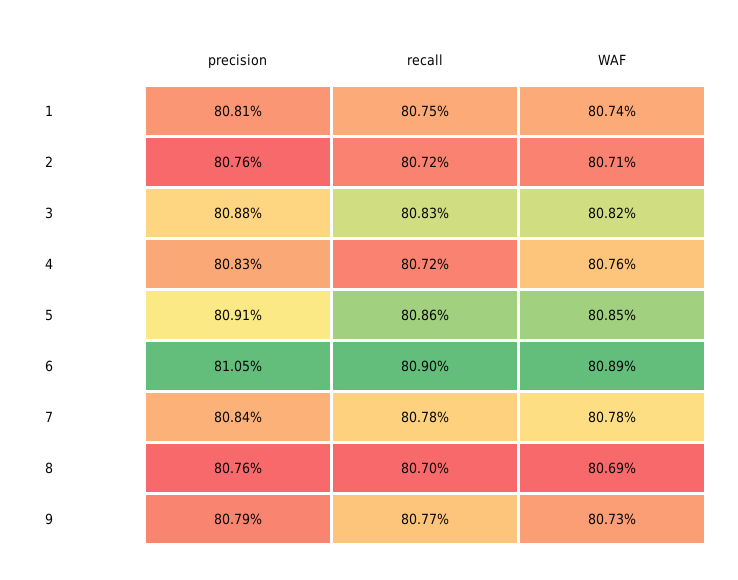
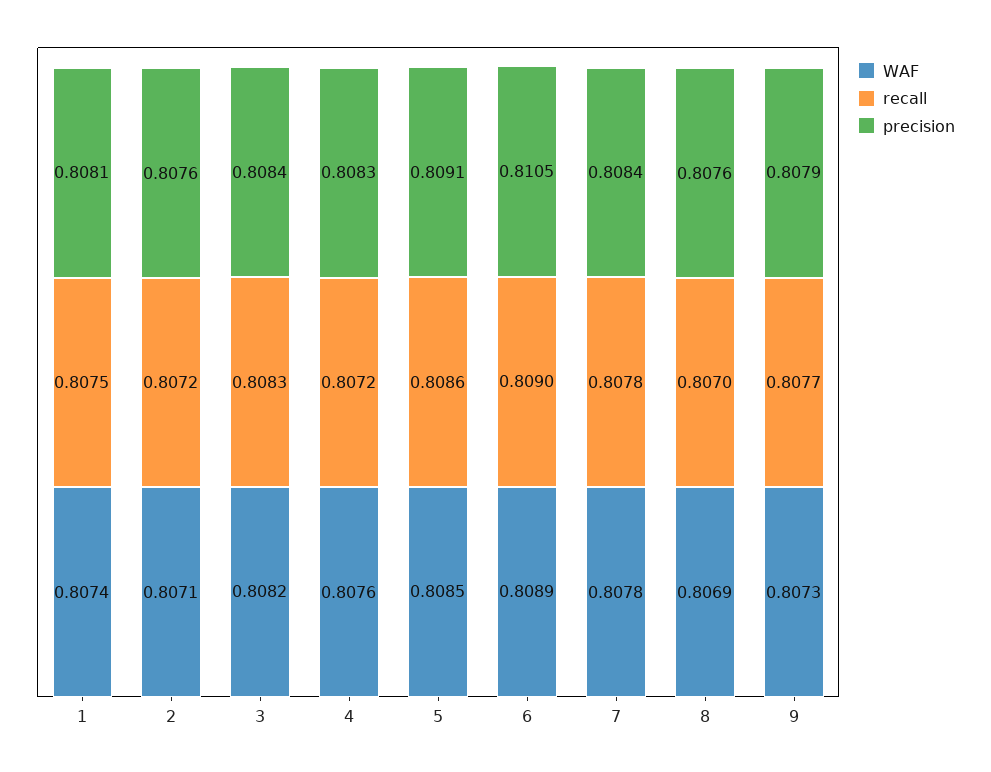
  {
    "precision": {
      "1": 0.8081,
      "2": 0.8076,
-     "3": 0.8088,
+     "3": 0.8084,
      "4": 0.8083,
      "5": 0.8091,
      "6": 0.8105,
      "7": 0.8084,
      "8": 0.8076,
      "9": 0.8079
    },
    "recall": {
      "1": 0.8075,
      "2": 0.8072,
      "3": 0.8083,
      "4": 0.8072,
      "5": 0.8086,
      "6": 0.809,
      "7": 0.8078,
      "8": 0.807,
      "9": 0.8077
    },
    "WAF": {
      "1": 0.8074,
      "2": 0.8071,
      "3": 0.8082,
      "4": 0.8076,
      "5": 0.8085,
      "6": 0.8089,
      "7": 0.8078,
      "8": 0.8069,
      "9": 0.8073
    }
  }

